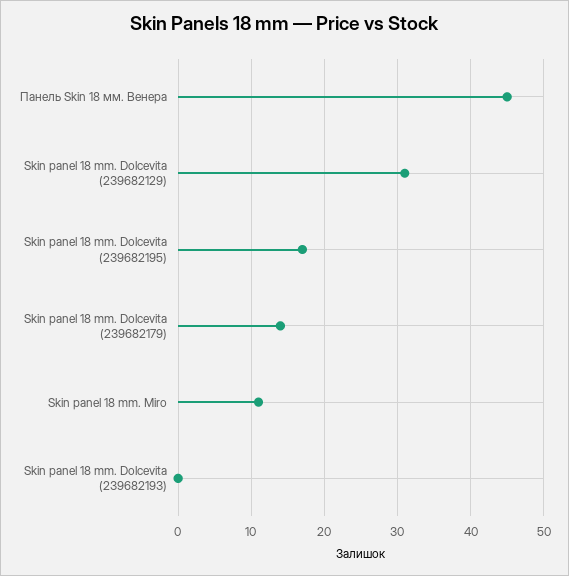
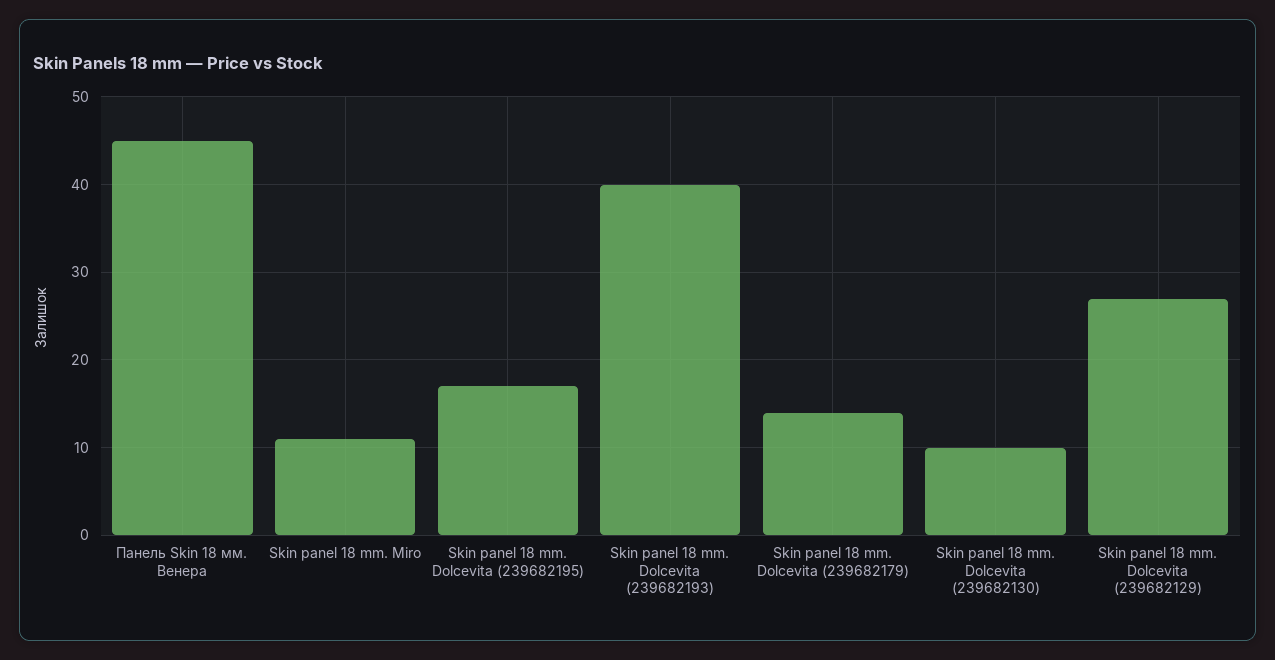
  {
    "Панель Skin 18 мм. Венера": 45,
-   "Skin panel 18 mm. Dolcevita (239682129)": 31,
+   "Skin panel 18 mm. Dolcevita (239682129)": 27,
    "Skin panel 18 mm. Dolcevita (239682195)": 17,
    "Skin panel 18 mm. Dolcevita (239682179)": 14,
    "Skin panel 18 mm. Miro": 11,
-   "Skin panel 18 mm. Dolcevita (239682193)": 0
+   "Skin panel 18 mm. Dolcevita (239682193)": 40,
+   "Skin panel 18 mm. Dolcevita (239682130)": 10
  }

